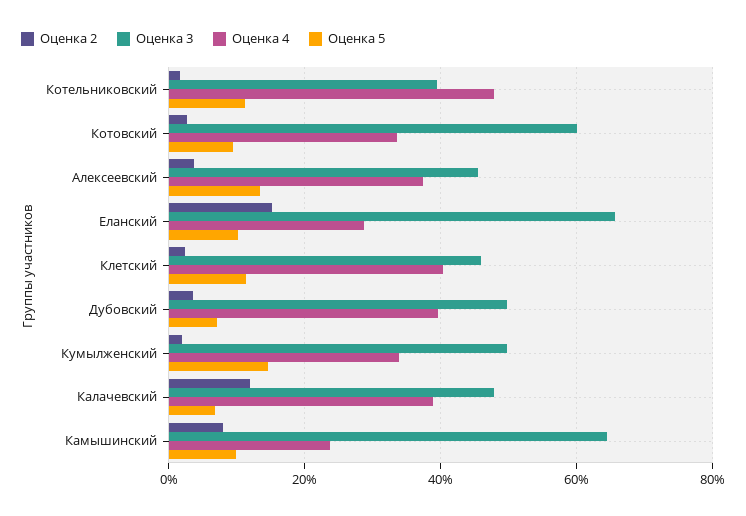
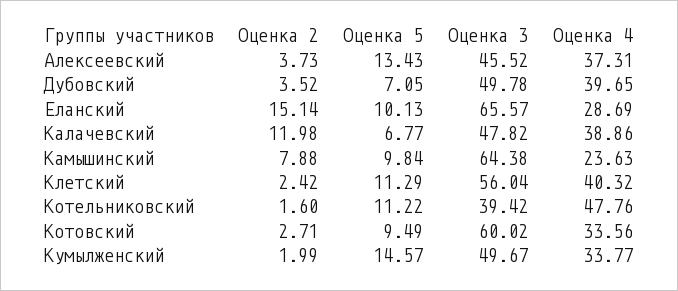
  {
    "Оценка 2": {
      "Котельниковский": 1.6,
      "Котовский": 2.71,
      "Алексеевский": 3.73,
      "Еланский": 15.14,
      "Клетский": 2.42,
      "Дубовский": 3.52,
      "Кумылженский": 1.99,
      "Калачевский": 11.98,
      "Камышинский": 7.88
    },
    "Оценка 3": {
      "Котельниковский": 39.42,
      "Котовский": 60.02,
      "Алексеевский": 45.52,
      "Еланский": 65.57,
-     "Клетский": 46,
+     "Клетский": 56.04,
      "Дубовский": 49.78,
      "Кумылженский": 49.67,
      "Калачевский": 47.82,
      "Камышинский": 64.38
    },
    "Оценка 4": {
      "Котельниковский": 47.76,
      "Котовский": 33.56,
      "Алексеевский": 37.31,
      "Еланский": 28.69,
      "Клетский": 40.32,
      "Дубовский": 39.65,
      "Кумылженский": 33.77,
      "Калачевский": 38.86,
      "Камышинский": 23.63
    },
    "Оценка 5": {
      "Котельниковский": 11.22,
      "Котовский": 9.49,
      "Алексеевский": 13.43,
      "Еланский": 10.13,
      "Клетский": 11.29,
      "Дубовский": 7.05,
      "Кумылженский": 14.57,
      "Калачевский": 6.77,
      "Камышинский": 9.84
    }
  }

